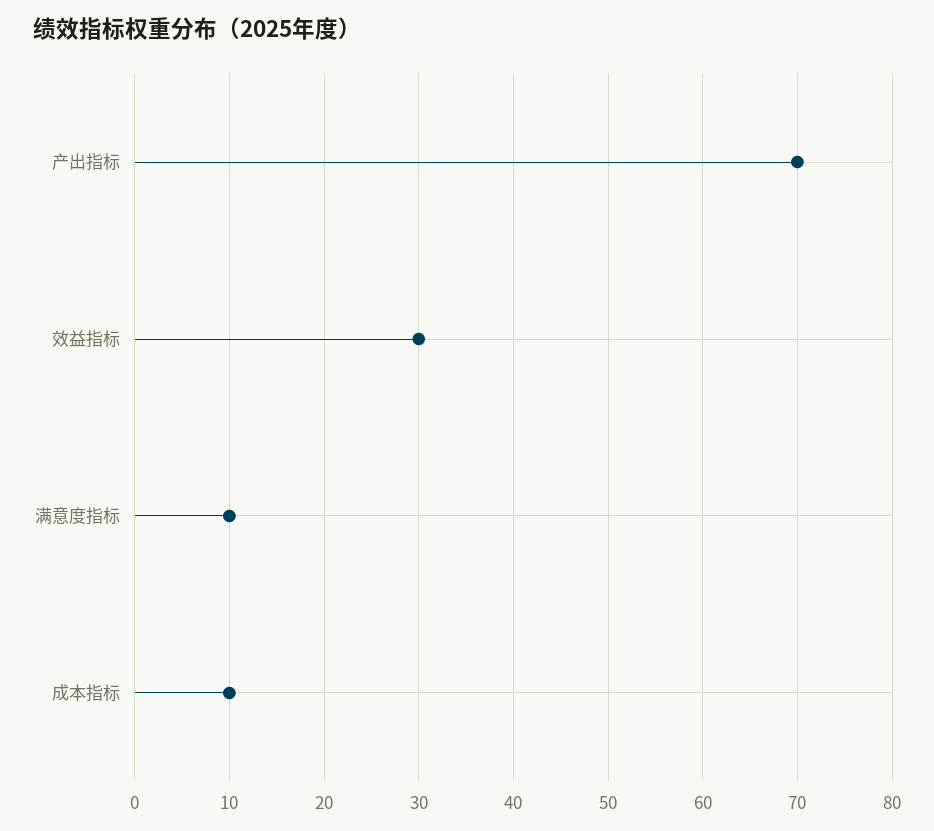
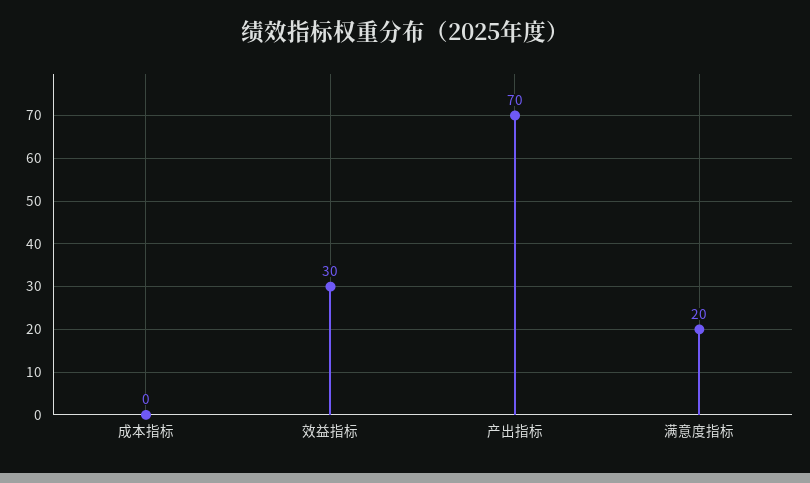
  {
    "产出指标": 70,
    "效益指标": 30,
-   "满意度指标": 10,
+   "满意度指标": 20,
-   "成本指标": 10
+   "成本指标": 0
  }

